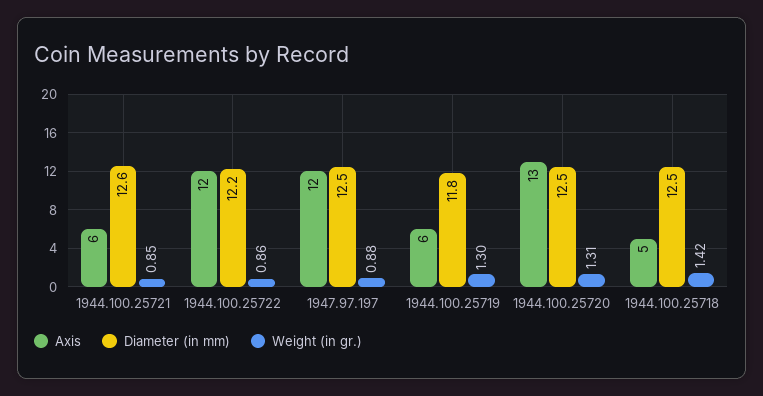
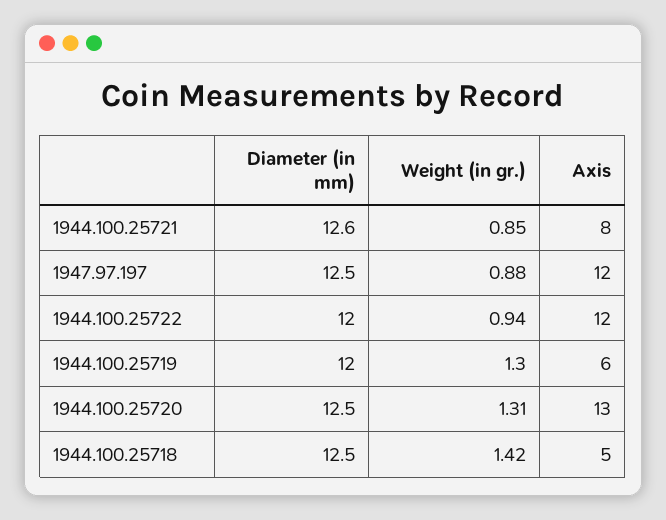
  {
    "Axis": {
-     "1944.100.25721": 6,
+     "1944.100.25721": 8,
      "1944.100.25722": 12,
      "1947.97.197": 12,
      "1944.100.25719": 6,
      "1944.100.25720": 13,
      "1944.100.25718": 5
    },
    "Diameter (in mm)": {
      "1944.100.25721": 12.6,
-     "1944.100.25722": 12.2,
+     "1944.100.25722": 12,
      "1947.97.197": 12.5,
-     "1944.100.25719": 11.8,
+     "1944.100.25719": 12,
      "1944.100.25720": 12.5,
      "1944.100.25718": 12.5
    },
    "Weight (in gr.)": {
      "1944.100.25721": 0.85,
-     "1944.100.25722": 0.86,
+     "1944.100.25722": 0.94,
      "1947.97.197": 0.88,
      "1944.100.25719": 1.3,
      "1944.100.25720": 1.31,
      "1944.100.25718": 1.42
    }
  }

